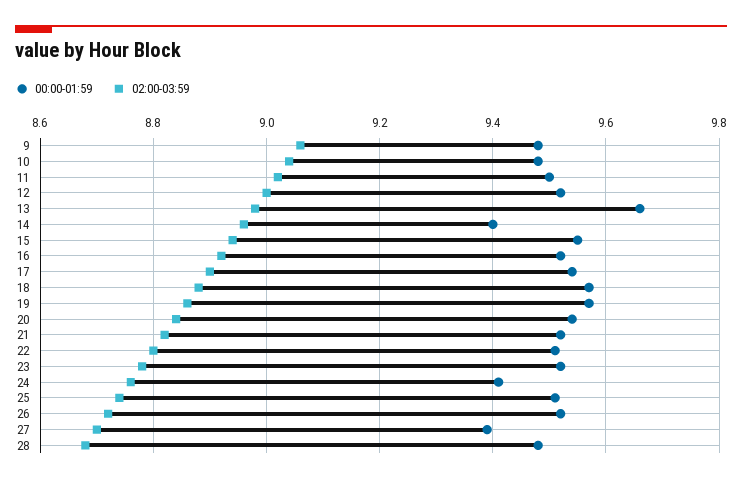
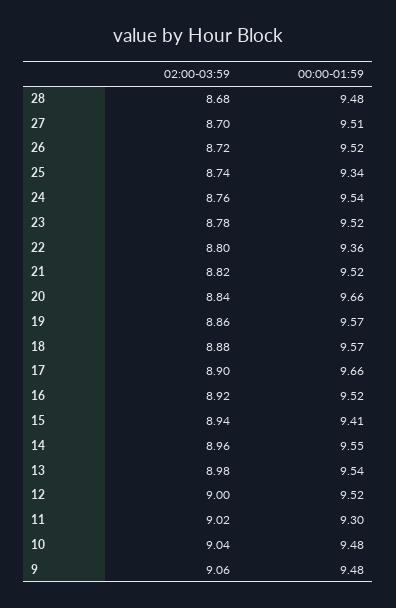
  {
    "00:00-01:59": {
      "9": 9.48,
      "10": 9.48,
-     "11": 9.5,
+     "11": 9.3,
      "12": 9.52,
-     "13": 9.65,
+     "13": 9.54,
-     "14": 9.4,
+     "14": 9.55,
-     "15": 9.55,
+     "15": 9.41,
      "16": 9.52,
-     "17": 9.55,
+     "17": 9.66,
      "18": 9.57,
      "19": 9.57,
-     "20": 9.55,
+     "20": 9.66,
      "21": 9.52,
-     "22": 9.5,
+     "22": 9.36,
      "23": 9.52,
-     "24": 9.4,
+     "24": 9.54,
-     "25": 9.5,
+     "25": 9.34,
      "26": 9.52,
-     "27": 9.4,
+     "27": 9.51,
      "28": 9.48
    },
    "02:00-03:59": {
      "9": 9.06,
      "10": 9.04,
      "11": 9.02,
      "12": 9,
      "13": 8.98,
      "14": 8.96,
      "15": 8.94,
      "16": 8.92,
      "17": 8.9,
      "18": 8.88,
      "19": 8.86,
      "20": 8.84,
      "21": 8.82,
      "22": 8.8,
      "23": 8.78,
      "24": 8.76,
      "25": 8.74,
      "26": 8.72,
      "27": 8.7,
      "28": 8.68
    }
  }

